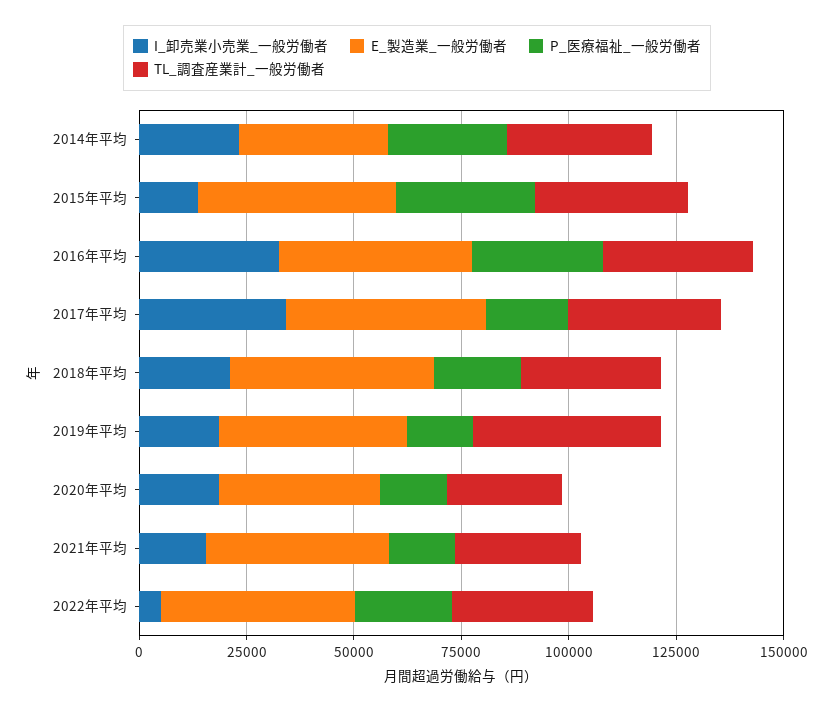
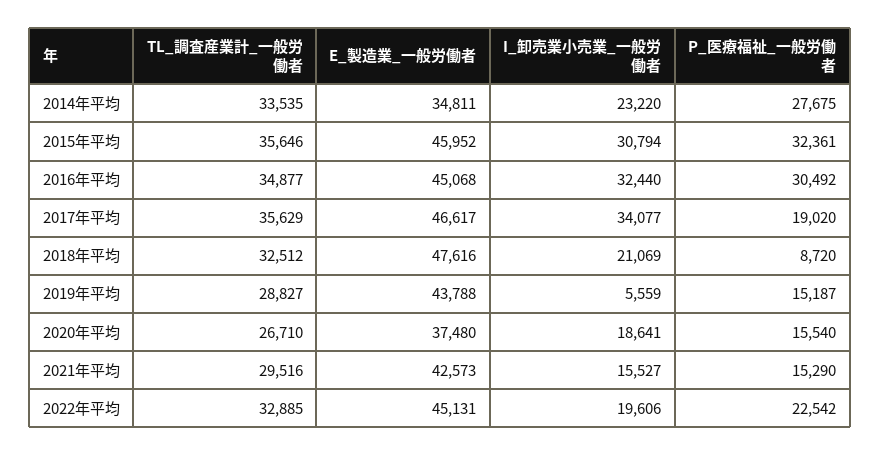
  {
    "I_卸売業小売業_一般労働者": {
      "2014年平均": 23220,
-     "2015年平均": 15000,
+     "2015年平均": 30794,
      "2016年平均": 32440,
      "2017年平均": 34077,
      "2018年平均": 21069,
-     "2019年平均": 20000,
+     "2019年平均": 5559,
      "2020年平均": 18641,
      "2021年平均": 15527,
-     "2022年平均": 5000
+     "2022年平均": 19606
    },
    "E_製造業_一般労働者": {
      "2014年平均": 34811,
      "2015年平均": 45952,
      "2016年平均": 45068,
      "2017年平均": 46617,
      "2018年平均": 47616,
      "2019年平均": 43788,
      "2020年平均": 37480,
      "2021年平均": 42573,
      "2022年平均": 45131
    },
    "P_医療福祉_一般労働者": {
      "2014年平均": 27675,
      "2015年平均": 32361,
      "2016年平均": 30492,
      "2017年平均": 19020,
-     "2018年平均": 20000,
+     "2018年平均": 8720,
      "2019年平均": 15187,
      "2020年平均": 15540,
      "2021年平均": 15290,
      "2022年平均": 22542
    },
    "TL_調査産業計_一般労働者": {
      "2014年平均": 33535,
      "2015年平均": 35646,
      "2016年平均": 34877,
      "2017年平均": 35629,
      "2018年平均": 32512,
-     "2019年平均": 45000,
+     "2019年平均": 28827,
      "2020年平均": 26710,
      "2021年平均": 29516,
      "2022年平均": 32885
    }
  }

